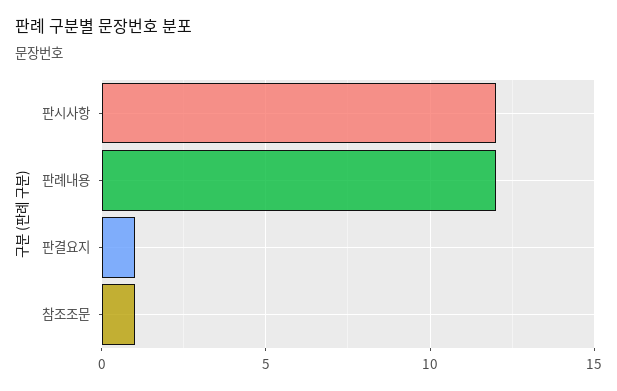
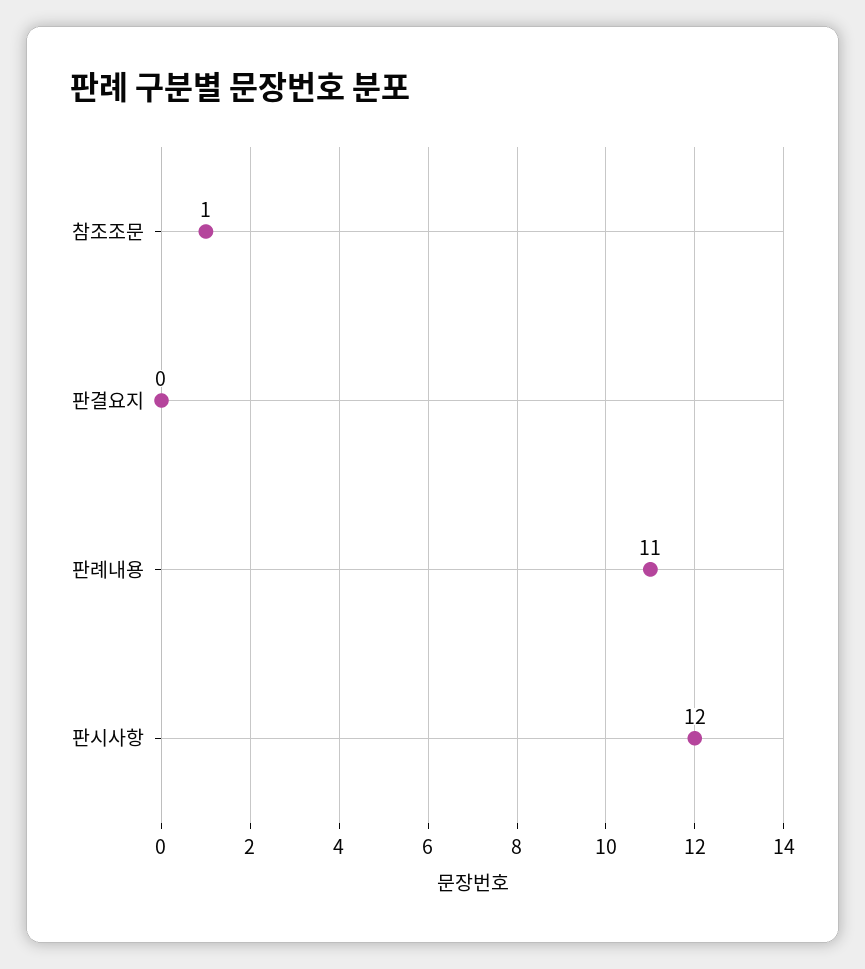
  {
    "판시사항": 12,
-   "판례내용": 12,
+   "판례내용": 11,
-   "판결요지": 1,
+   "판결요지": 0,
    "참조조문": 1
  }

